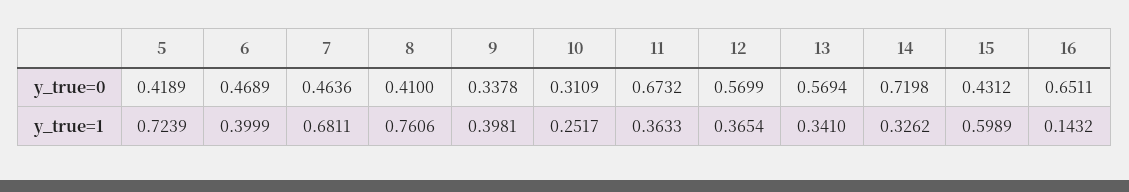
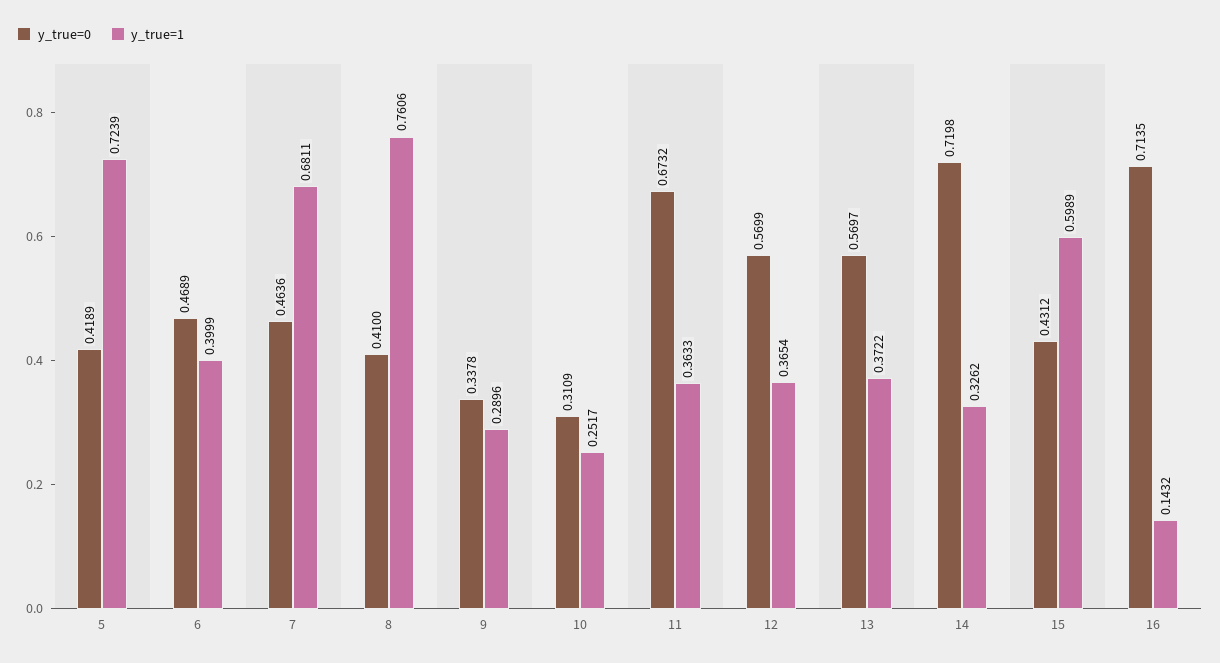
  {
    "y_true=0": {
      "5": 0.4189,
      "6": 0.4689,
      "7": 0.4636,
      "8": 0.41,
      "9": 0.3378,
      "10": 0.3109,
      "11": 0.6732,
      "12": 0.5699,
-     "13": 0.5694,
+     "13": 0.5697,
      "14": 0.7198,
      "15": 0.4312,
-     "16": 0.6511
+     "16": 0.7135
    },
    "y_true=1": {
      "5": 0.7239,
      "6": 0.3999,
      "7": 0.6811,
      "8": 0.7606,
-     "9": 0.3981,
+     "9": 0.2896,
      "10": 0.2517,
      "11": 0.3633,
      "12": 0.3654,
-     "13": 0.341,
+     "13": 0.3722,
      "14": 0.3262,
      "15": 0.5989,
      "16": 0.1432
    }
  }

